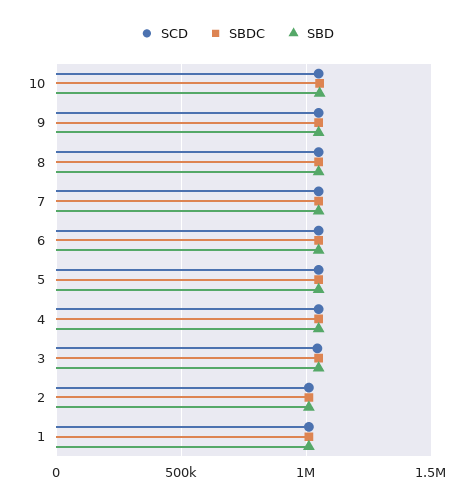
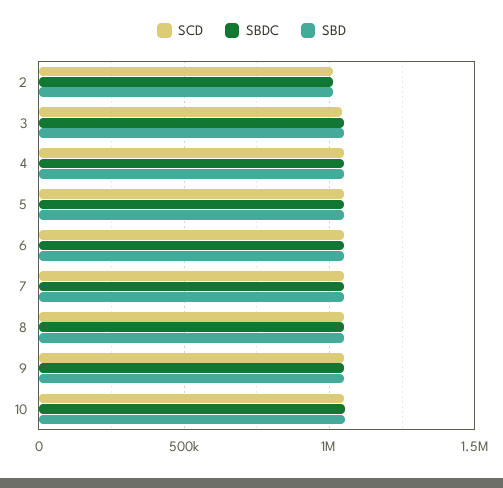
  {
    "SCD": {
      "10": 1050000,
      "9": 1050000,
      "8": 1050000,
      "7": 1050000,
      "6": 1050000,
      "5": 1050000,
      "4": 1050000,
      "3": 1050000,
-     "2": 1000000,
+     "2": 1000000
-     "1": 1000000
    },
    "SBDC": {
      "10": 1050000,
      "9": 1050000,
      "8": 1050000,
      "7": 1050000,
      "6": 1050000,
      "5": 1050000,
      "4": 1050000,
      "3": 1050000,
-     "2": 1000000,
+     "2": 1000000
-     "1": 1000000
    },
    "SBD": {
      "10": 1050000,
      "9": 1050000,
      "8": 1050000,
      "7": 1050000,
      "6": 1050000,
      "5": 1050000,
      "4": 1050000,
      "3": 1050000,
-     "2": 1000000,
+     "2": 1000000
-     "1": 1000000
    }
  }

